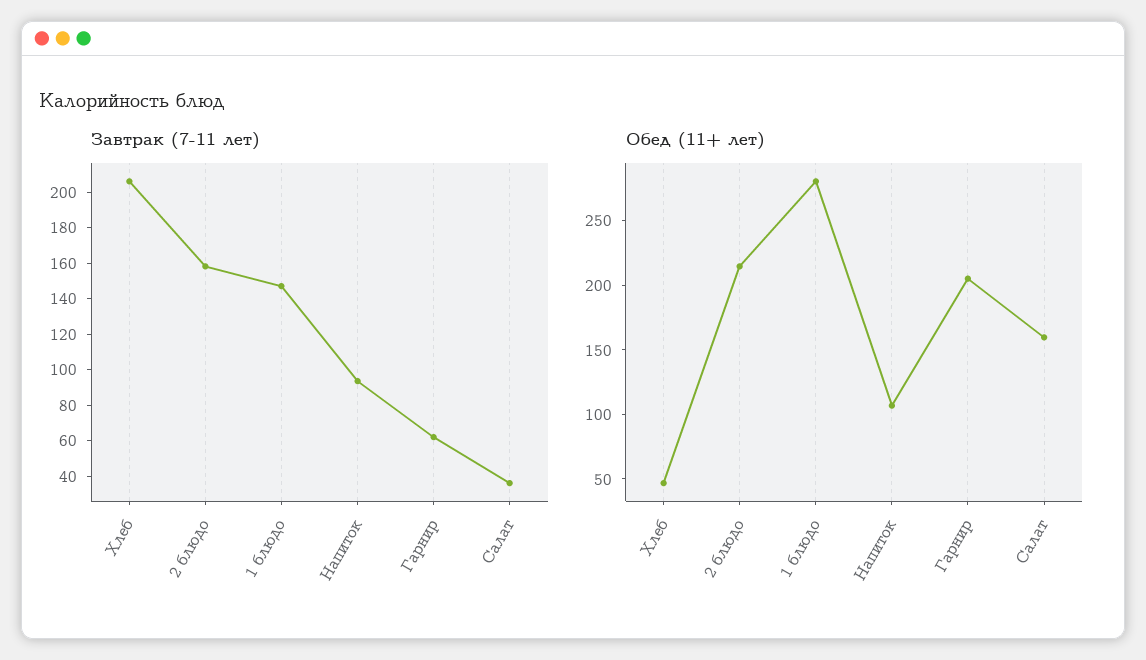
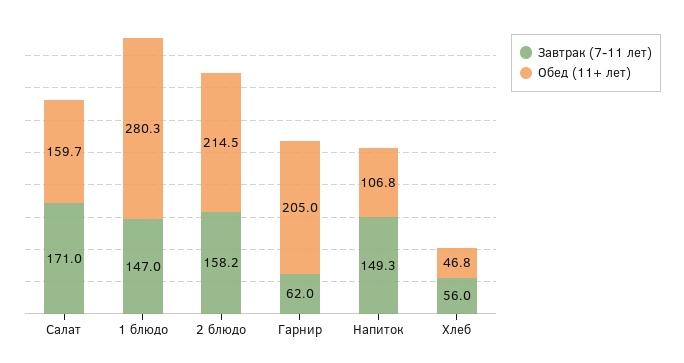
  {
    "Завтрак (7-11 лет)": {
-     "Хлеб": 205,
+     "Хлеб": 56,
      "2 блюдо": 158.2,
      "1 блюдо": 147,
-     "Напиток": 95,
+     "Напиток": 149.3,
      "Гарнир": 62,
-     "Салат": 35
+     "Салат": 171
    },
    "Обед (11+ лет)": {
      "Хлеб": 46.8,
      "2 блюдо": 214.5,
      "1 блюдо": 280.3,
      "Напиток": 106.8,
      "Гарнир": 205,
      "Салат": 159.7
    }
  }

